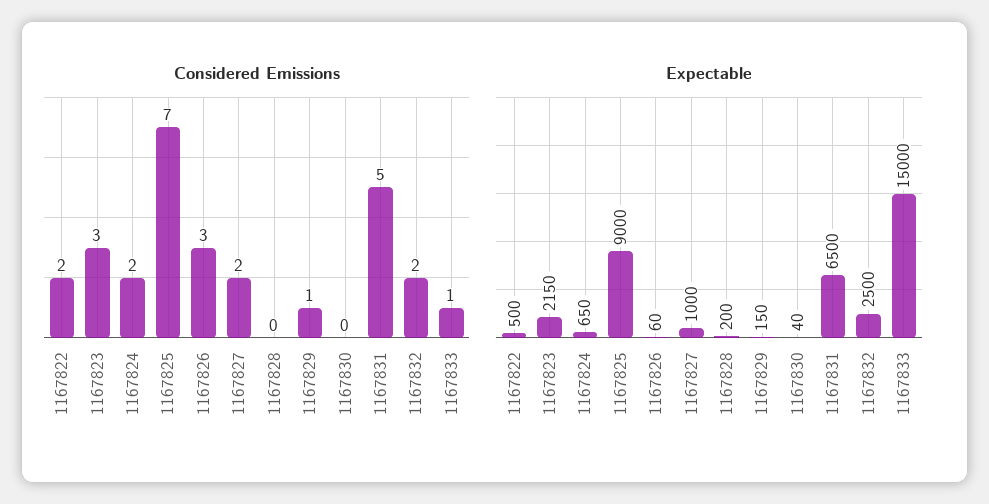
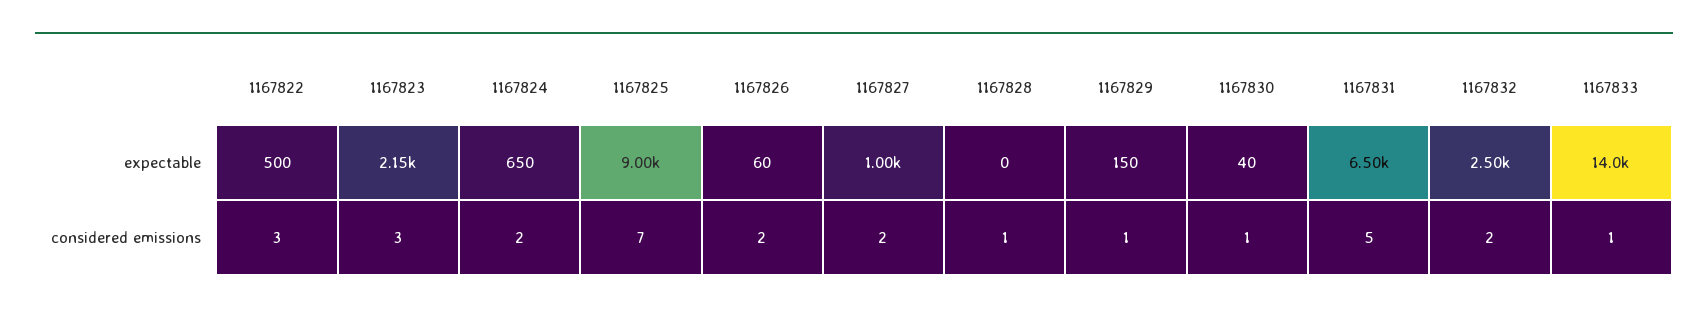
  {
    "Considered Emissions": {
-     "1167822": 2,
+     "1167822": 3,
      "1167823": 3,
      "1167824": 2,
      "1167825": 7,
-     "1167826": 3,
+     "1167826": 2,
      "1167827": 2,
-     "1167828": 0,
+     "1167828": 1,
      "1167829": 1,
-     "1167830": 0,
+     "1167830": 1,
      "1167831": 5,
      "1167832": 2,
      "1167833": 1
    },
    "Expectable": {
      "1167822": 500,
      "1167823": 2150,
      "1167824": 650,
      "1167825": 9000,
      "1167826": 60,
      "1167827": 1000,
-     "1167828": 200,
+     "1167828": 0,
      "1167829": 150,
      "1167830": 40,
      "1167831": 6500,
      "1167832": 2500,
-     "1167833": 15000
+     "1167833": 14000
    }
  }

